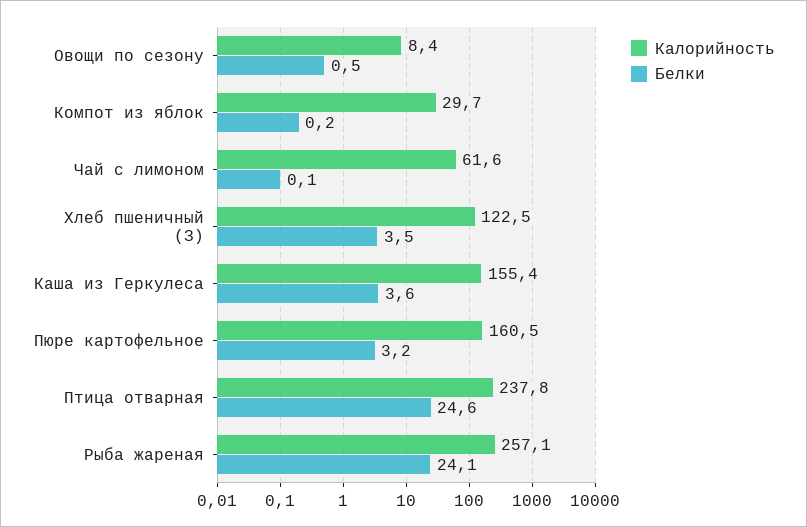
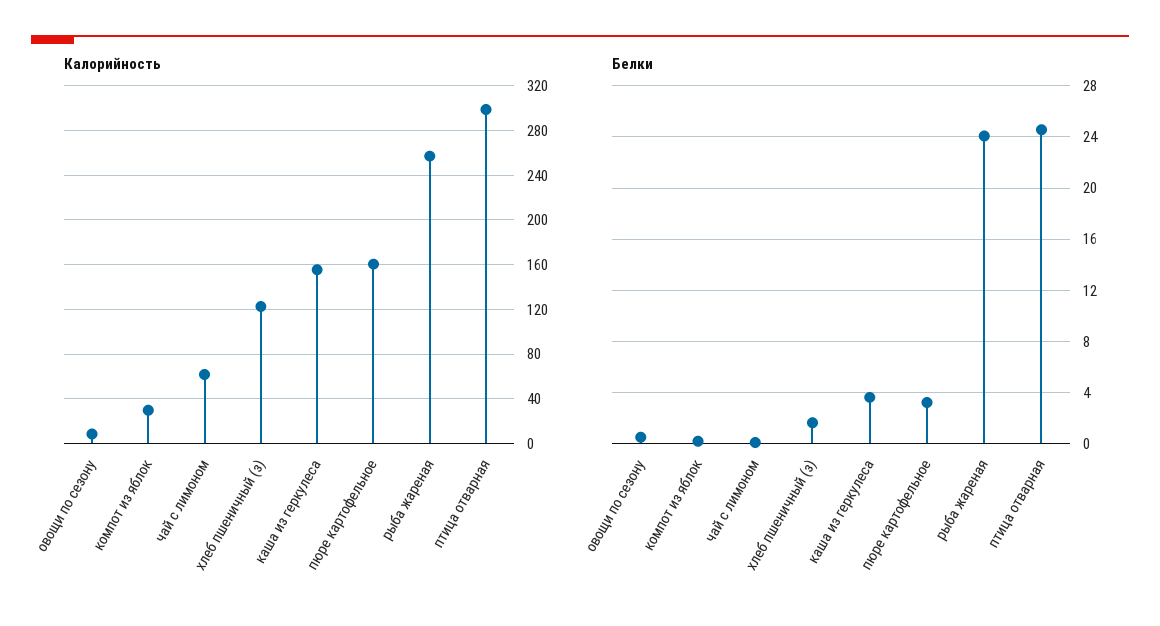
  {
    "Калорийность": {
      "Овощи по сезону": 8.4,
      "Компот из яблок": 29.7,
      "Чай с лимоном": 61.6,
      "Хлеб пшеничный (З)": 122.5,
      "Каша из Геркулеса": 155.4,
      "Пюре картофельное": 160.5,
-     "Птица отварная": 237.8,
+     "Птица отварная": 300,
      "Рыба жареная": 257.1
    },
    "Белки": {
      "Овощи по сезону": 0.5,
      "Компот из яблок": 0.2,
      "Чай с лимоном": 0.1,
-     "Хлеб пшеничный (З)": 3.5,
+     "Хлеб пшеничный (З)": 1.5,
      "Каша из Геркулеса": 3.6,
      "Пюре картофельное": 3.2,
      "Птица отварная": 24.6,
      "Рыба жареная": 24.1
    }
  }

